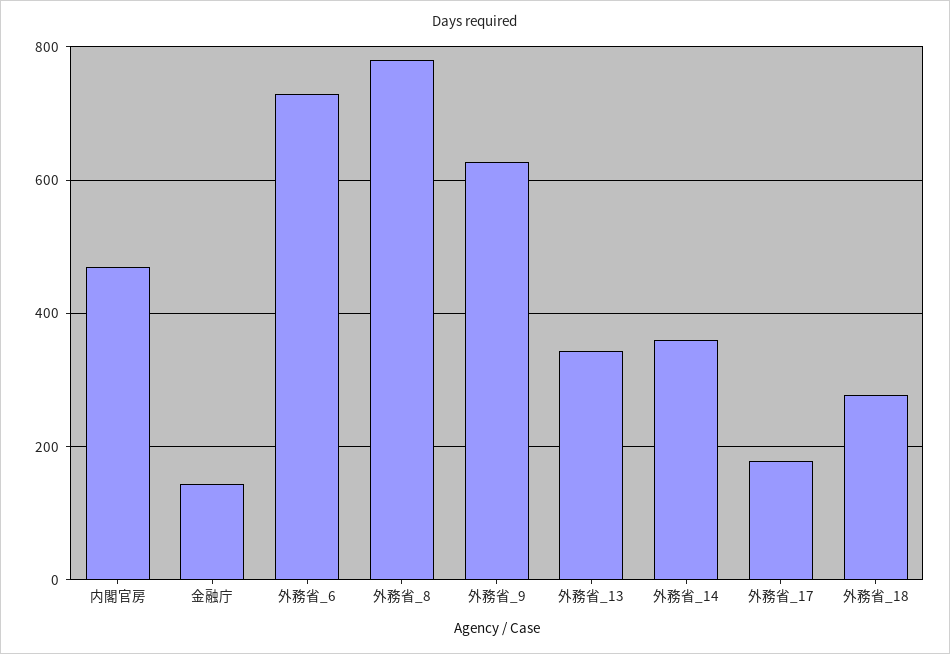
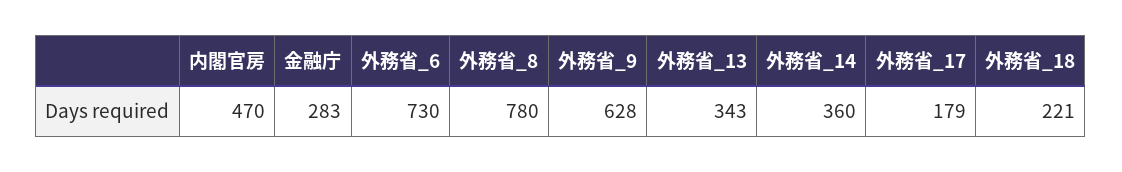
  {
    "内閣官房": 470,
-   "金融庁": 140,
+   "金融庁": 283,
    "外務省_6": 730,
    "外務省_8": 780,
    "外務省_9": 628,
    "外務省_13": 343,
    "外務省_14": 360,
    "外務省_17": 179,
-   "外務省_18": 280
+   "外務省_18": 221
  }

